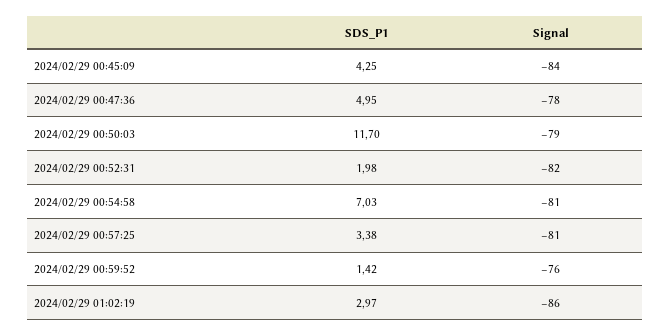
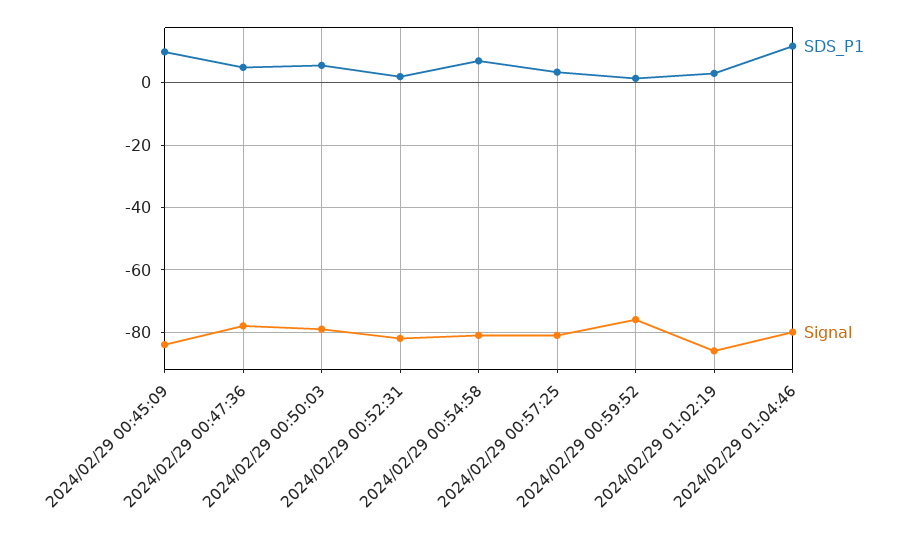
  {
    "SDS_P1": {
-     "2024/02/29 00:45:09": 4.25,
+     "2024/02/29 00:45:09": 10,
      "2024/02/29 00:47:36": 4.95,
-     "2024/02/29 00:50:03": 11.7,
+     "2024/02/29 00:50:03": 6,
      "2024/02/29 00:52:31": 1.98,
      "2024/02/29 00:54:58": 7.03,
      "2024/02/29 00:57:25": 3.38,
      "2024/02/29 00:59:52": 1.42,
-     "2024/02/29 01:02:19": 2.97
+     "2024/02/29 01:02:19": 2.97,
+     "2024/02/29 01:04:46": 12
    },
    "Signal": {
      "2024/02/29 00:45:09": -84,
      "2024/02/29 00:47:36": -78,
      "2024/02/29 00:50:03": -79,
      "2024/02/29 00:52:31": -82,
      "2024/02/29 00:54:58": -81,
      "2024/02/29 00:57:25": -81,
      "2024/02/29 00:59:52": -76,
-     "2024/02/29 01:02:19": -86
+     "2024/02/29 01:02:19": -86,
+     "2024/02/29 01:04:46": -80
    }
  }

